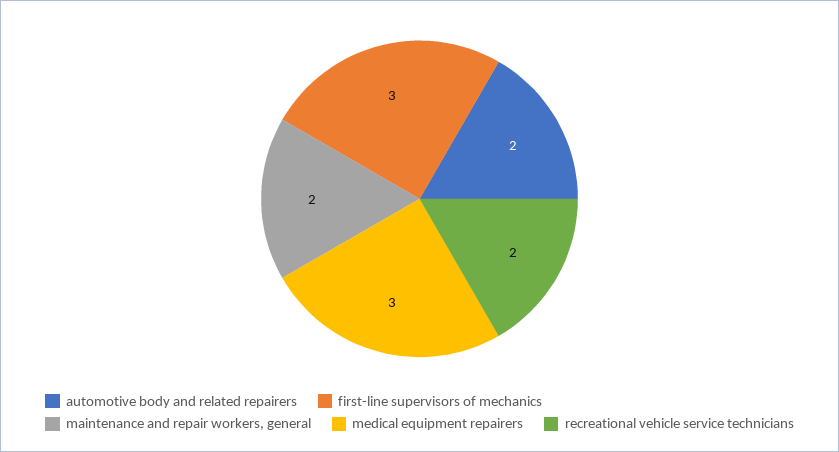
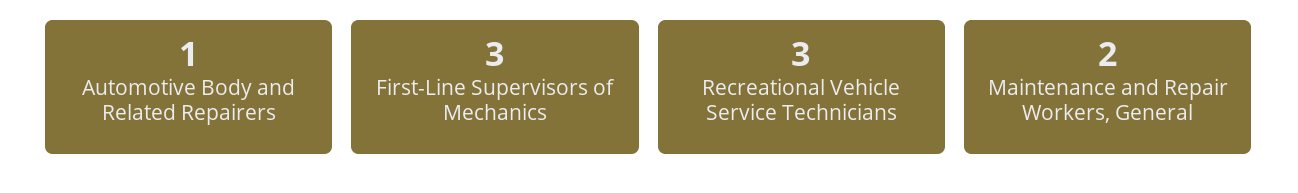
  {
-   "automotive body and related repairers": 2,
+   "automotive body and related repairers": 1,
    "first-line supervisors of mechanics": 3,
    "maintenance and repair workers, general": 2,
-   "medical equipment repairers": 3,
-   "recreational vehicle service technicians": 2
+   "recreational vehicle service technicians": 3
  }

